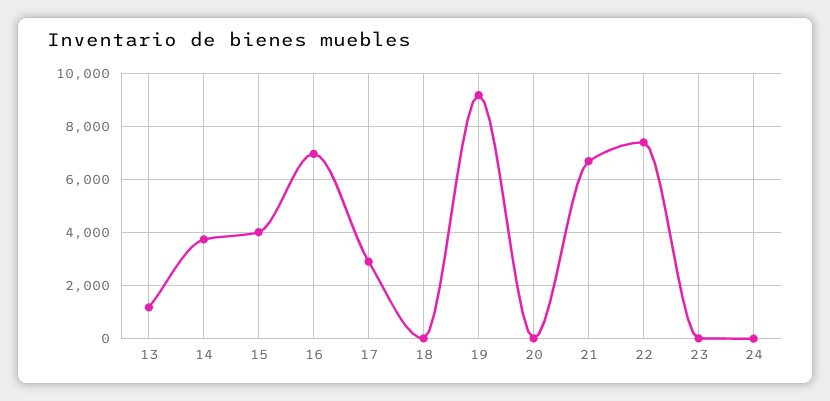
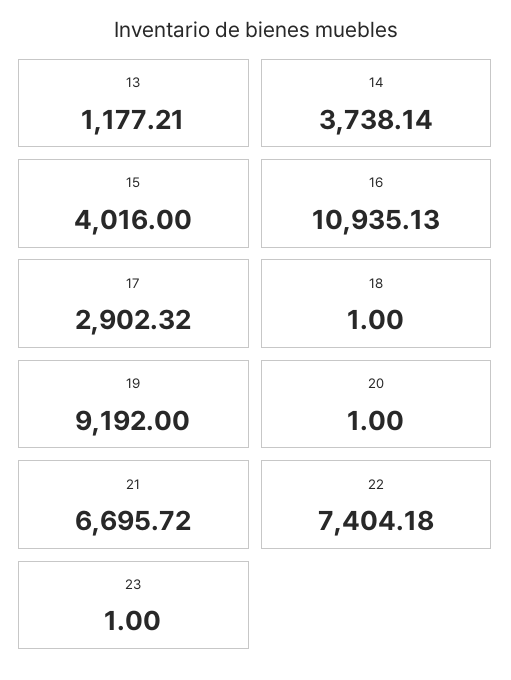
  {
    "13": 1177.21,
    "14": 3738.14,
    "15": 4016,
-   "16": 7000,
+   "16": 10935.13,
    "17": 2902.32,
    "18": 1,
    "19": 9192,
    "20": 1,
    "21": 6695.72,
    "22": 7404.18,
-   "23": 1,
+   "23": 1
-   "24": 0
  }

